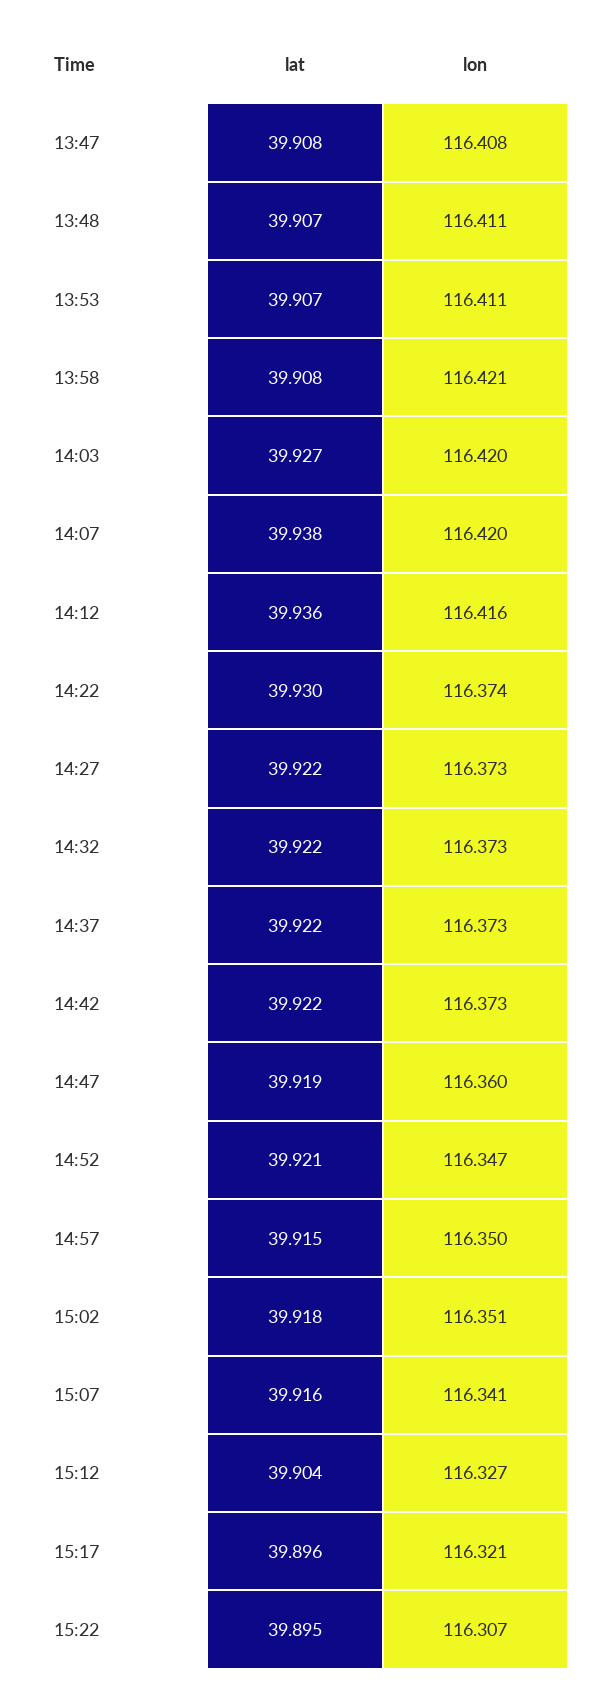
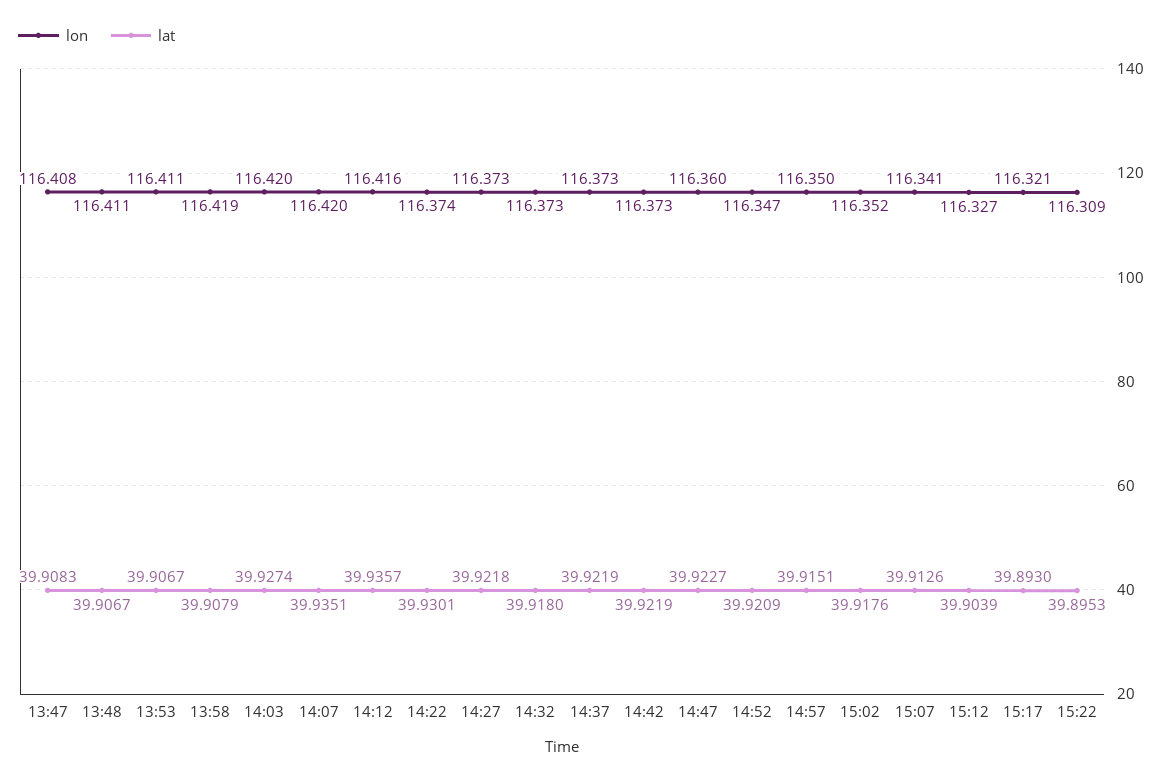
  {
    "lat": {
      "13:47": 39.9083,
      "13:48": 39.9067,
      "13:53": 39.9067,
      "13:58": 39.9079,
      "14:03": 39.9274,
-     "14:07": 39.938,
+     "14:07": 39.9351,
      "14:12": 39.9357,
      "14:22": 39.9301,
      "14:27": 39.9218,
-     "14:32": 39.922,
+     "14:32": 39.918,
      "14:37": 39.9219,
      "14:42": 39.9219,
-     "14:47": 39.919,
+     "14:47": 39.9227,
      "14:52": 39.9209,
      "14:57": 39.9151,
      "15:02": 39.9176,
-     "15:07": 39.916,
+     "15:07": 39.9126,
      "15:12": 39.9039,
-     "15:17": 39.896,
+     "15:17": 39.893,
      "15:22": 39.8953
    },
    "lon": {
      "13:47": 116.408,
      "13:48": 116.411,
      "13:53": 116.411,
-     "13:58": 116.421,
+     "13:58": 116.419,
      "14:03": 116.42,
      "14:07": 116.42,
      "14:12": 116.416,
      "14:22": 116.374,
      "14:27": 116.373,
      "14:32": 116.373,
      "14:37": 116.373,
      "14:42": 116.373,
      "14:47": 116.36,
      "14:52": 116.347,
      "14:57": 116.35,
-     "15:02": 116.351,
+     "15:02": 116.352,
      "15:07": 116.341,
      "15:12": 116.327,
      "15:17": 116.321,
-     "15:22": 116.307
+     "15:22": 116.309
    }
  }

